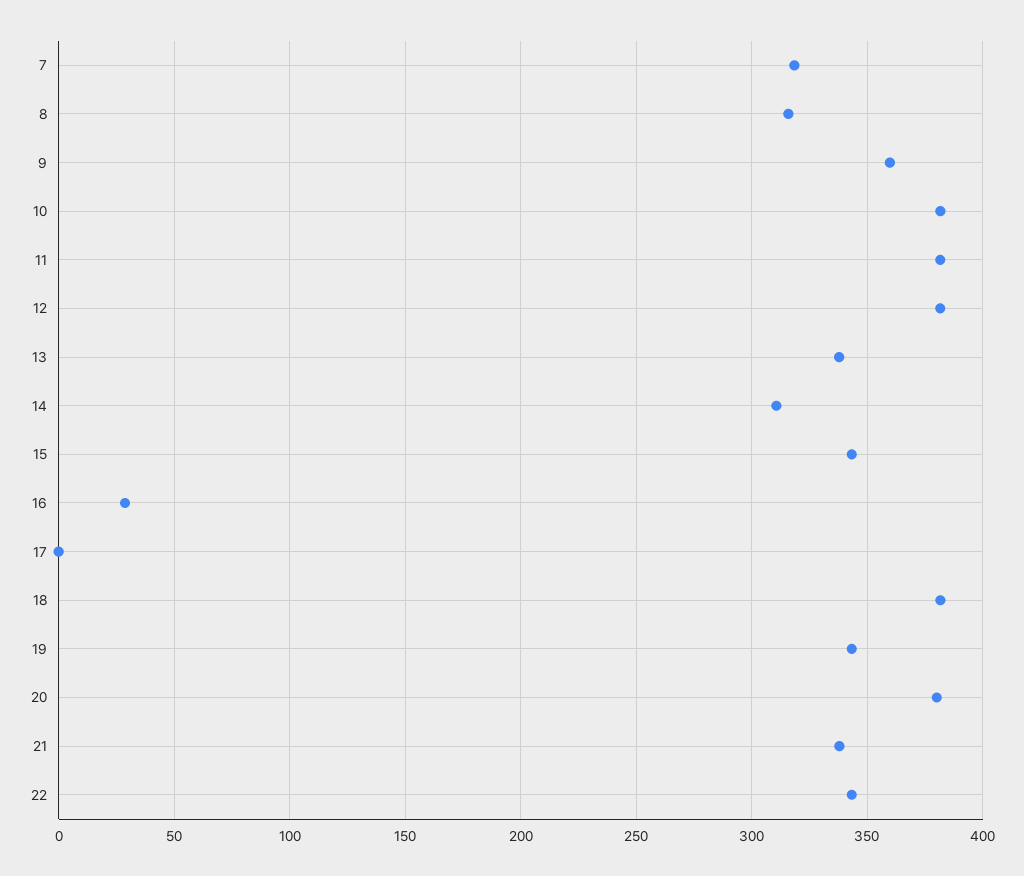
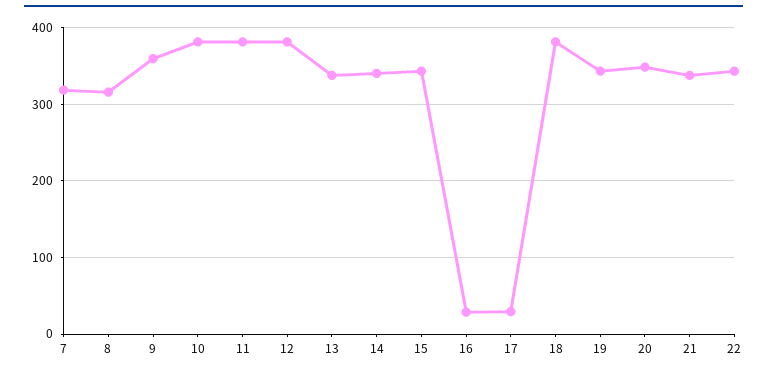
  {
    "7": 320,
    "8": 315,
    "9": 360,
    "10": 380,
    "11": 380,
    "12": 380,
    "13": 340,
-   "14": 310,
+   "14": 340,
    "15": 345,
    "16": 30,
-   "17": 0,
+   "17": 30,
    "18": 380,
    "19": 345,
-   "20": 380,
+   "20": 350,
    "21": 340,
    "22": 345
  }

